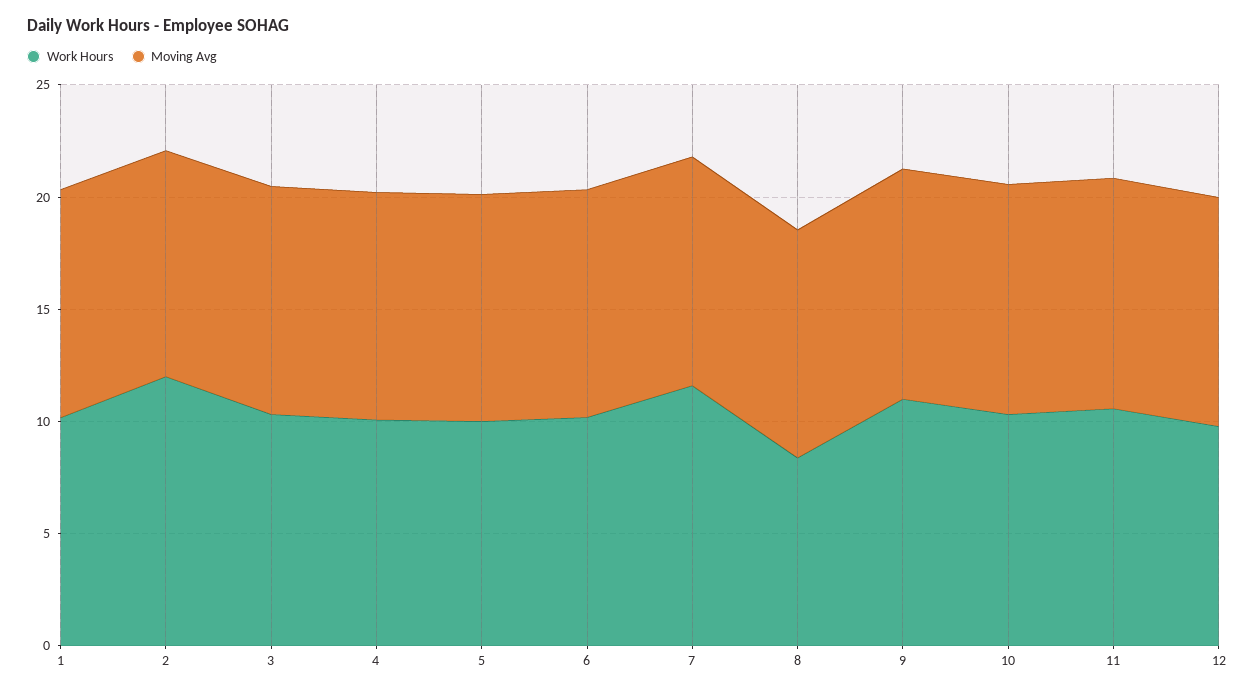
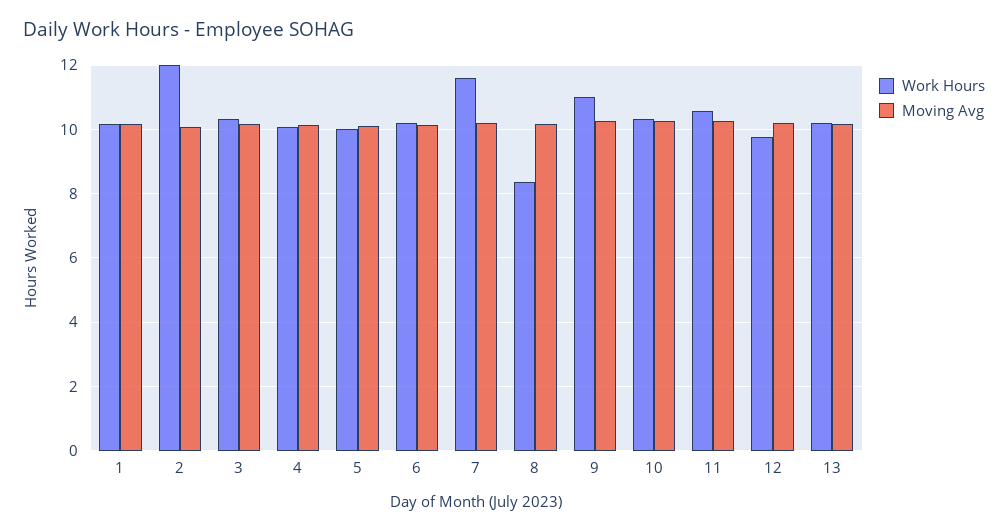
  {
    "Work Hours": {
      "1": 10.2,
      "2": 12,
      "3": 10.4,
      "4": 10,
      "5": 10,
      "6": 10.2,
      "7": 11.6,
      "8": 8.4,
      "9": 11,
      "10": 10.4,
      "11": 10.6,
-     "12": 9.8
+     "12": 9.8,
+     "13": 10.2
    },
    "Moving Avg": {
      "1": 10.2,
      "2": 10,
      "3": 10.2,
      "4": 10.2,
      "5": 10.2,
      "6": 10.2,
      "7": 10.2,
      "8": 10.2,
      "9": 10.2,
      "10": 10.2,
      "11": 10.2,
-     "12": 10.2
+     "12": 10.2,
+     "13": 10.2
    }
  }

